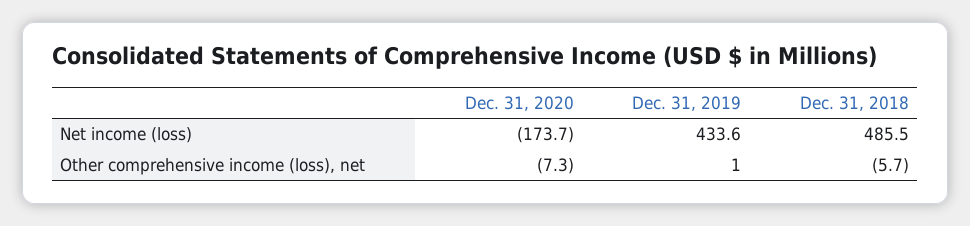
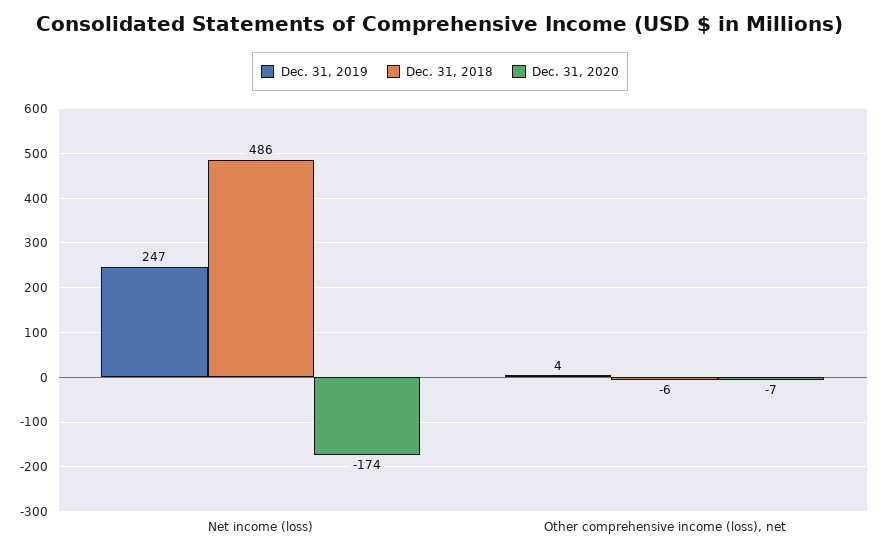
  {
    "Dec. 31, 2020": {
      "Net income (loss)": -173.7,
      "Other comprehensive income (loss), net": -7.3
    },
    "Dec. 31, 2019": {
-     "Net income (loss)": 433.6,
+     "Net income (loss)": 247,
-     "Other comprehensive income (loss), net": 1
+     "Other comprehensive income (loss), net": 4
    },
    "Dec. 31, 2018": {
      "Net income (loss)": 485.5,
      "Other comprehensive income (loss), net": -5.7
    }
  }

